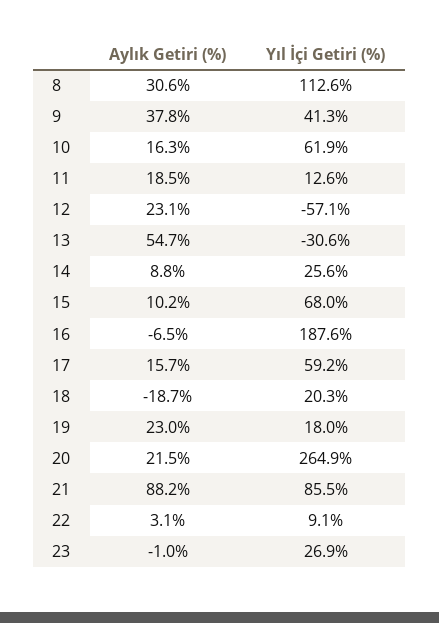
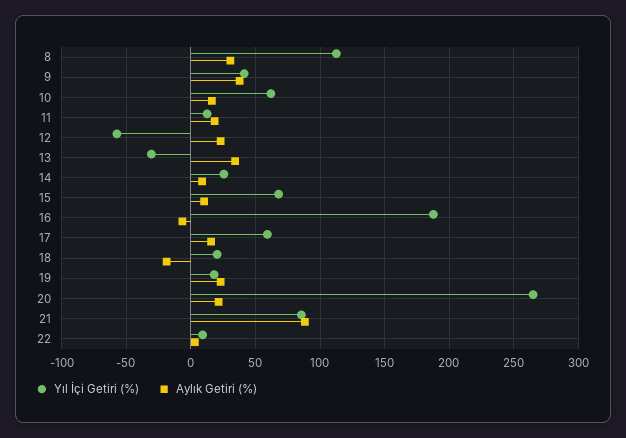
  {
    "Aylık Getiri (%)": {
      "8": 30.6,
      "9": 37.8,
      "10": 16.3,
      "11": 18.5,
      "12": 23.1,
-     "13": 54.7,
+     "13": 35,
      "14": 8.8,
      "15": 10.2,
      "16": -6.5,
      "17": 15.7,
      "18": -18.7,
      "19": 23,
      "20": 21.5,
      "21": 88.2,
-     "22": 3.1,
+     "22": 3.1
-     "23": -1
    },
    "Yıl İçi Getiri (%)": {
      "8": 112.6,
      "9": 41.3,
      "10": 61.9,
      "11": 12.6,
      "12": -57.1,
      "13": -30.6,
      "14": 25.6,
      "15": 68,
      "16": 187.6,
      "17": 59.2,
      "18": 20.3,
      "19": 18,
      "20": 264.9,
      "21": 85.5,
-     "22": 9.1,
+     "22": 9.1
-     "23": 26.9
    }
  }

